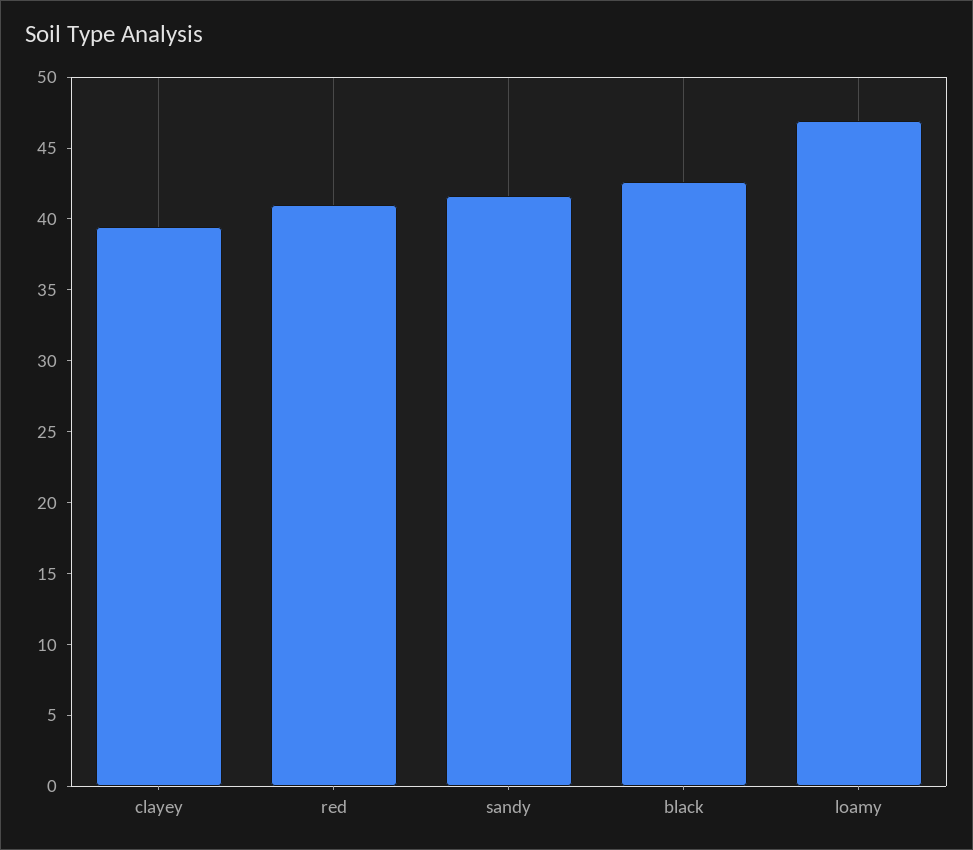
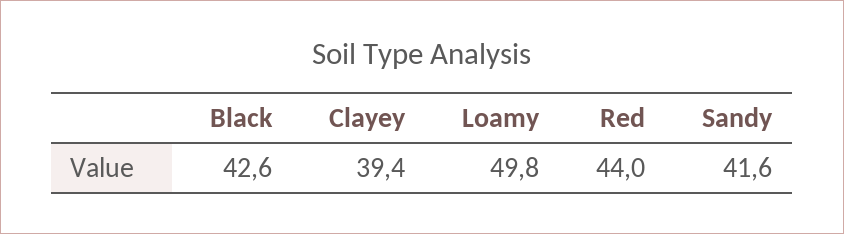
  {
    "clayey": 39.4,
-   "red": 41,
+   "red": 44,
    "sandy": 41.6,
    "black": 42.6,
-   "loamy": 47
+   "loamy": 49.8
  }

